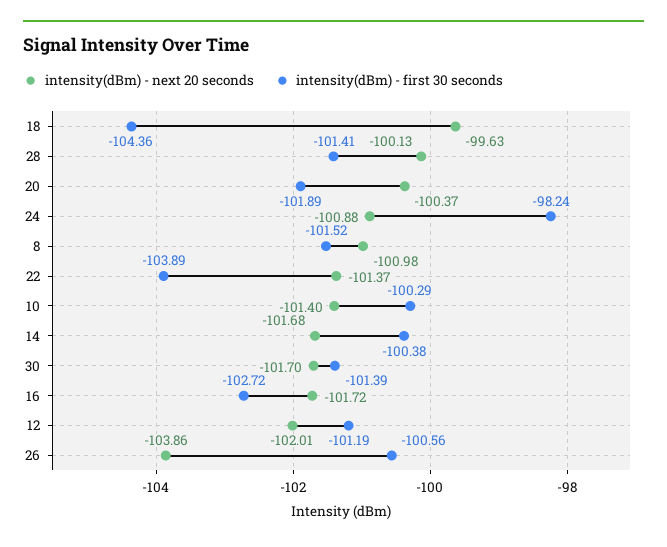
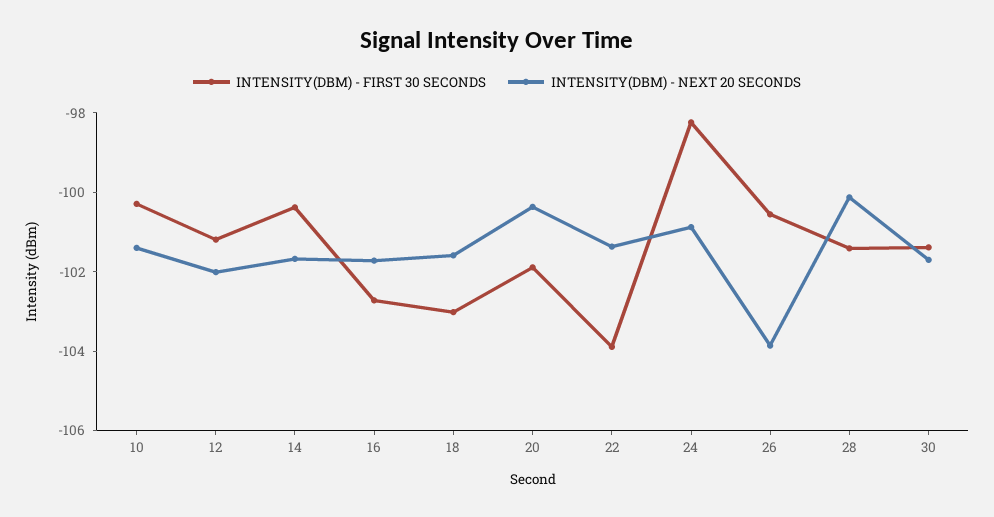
  {
    "intensity(dBm) - next 20 seconds": {
-     "18": -99.63,
+     "18": -101.5,
      "28": -100.13,
      "20": -100.37,
      "24": -100.88,
-     "8": -100.98,
      "22": -101.37,
      "10": -101.4,
      "14": -101.68,
      "30": -101.7,
      "16": -101.72,
      "12": -102.01,
      "26": -103.86
    },
    "intensity(dBm) - first 30 seconds": {
-     "18": -104.36,
+     "18": -103,
      "28": -101.41,
      "20": -101.89,
      "24": -98.24,
-     "8": -101.52,
      "22": -103.89,
      "10": -100.29,
      "14": -100.38,
      "30": -101.39,
      "16": -102.72,
      "12": -101.19,
      "26": -100.56
    }
  }

